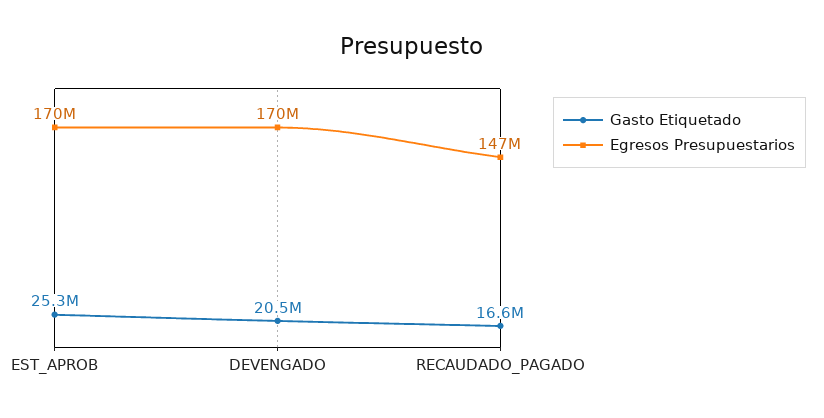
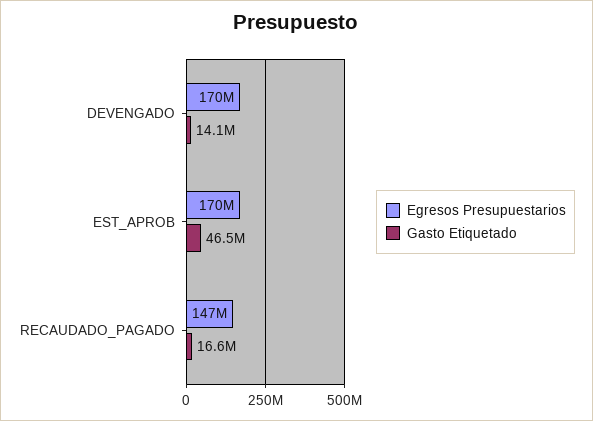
  {
    "Gasto Etiquetado": {
-     "EST_APROB": 25300000,
+     "EST_APROB": 46500000,
-     "DEVENGADO": 20500000,
+     "DEVENGADO": 14100000,
      "RECAUDADO_PAGADO": 16600000
    },
    "Egresos Presupuestarios": {
      "EST_APROB": 170000000,
      "DEVENGADO": 170000000,
      "RECAUDADO_PAGADO": 147000000
    }
  }

